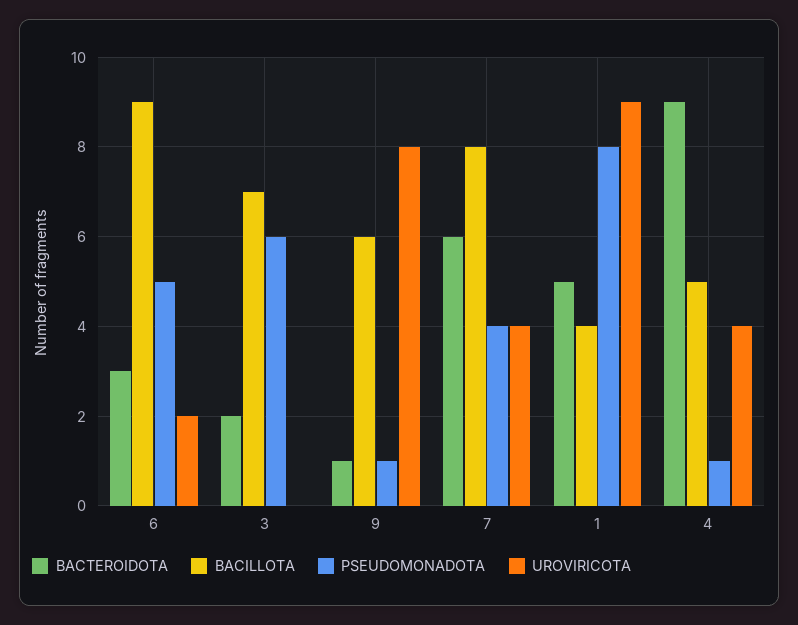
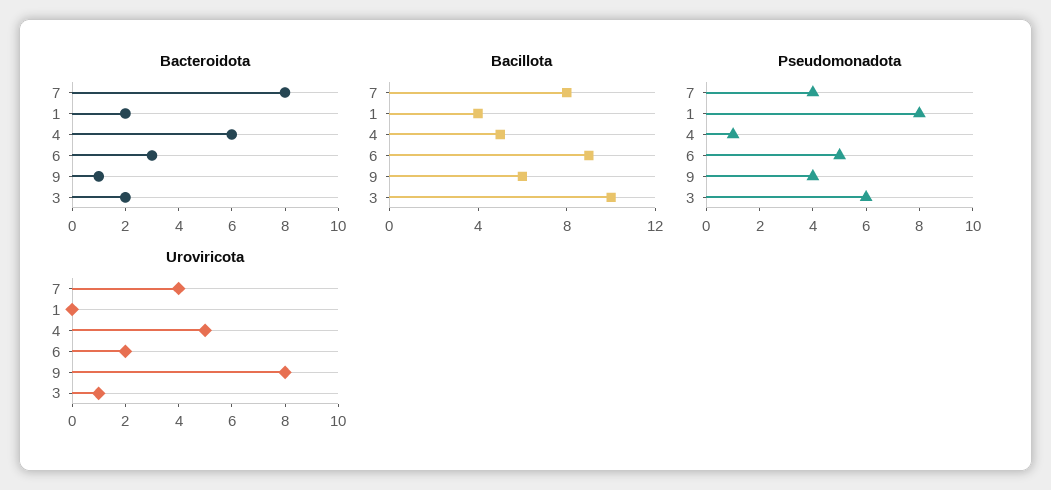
  {
    "BACTEROIDOTA": {
      "6": 3,
      "3": 2,
      "9": 1,
-     "7": 6,
+     "7": 8,
-     "1": 5,
+     "1": 2,
-     "4": 9
+     "4": 6
    },
    "BACILLOTA": {
      "6": 9,
-     "3": 7,
+     "3": 10,
      "9": 6,
      "7": 8,
      "1": 4,
      "4": 5
    },
    "PSEUDOMONADOTA": {
      "6": 5,
      "3": 6,
-     "9": 1,
+     "9": 4,
      "7": 4,
      "1": 8,
      "4": 1
    },
    "UROVIRICOTA": {
      "6": 2,
-     "3": 0,
+     "3": 1,
      "9": 8,
      "7": 4,
-     "1": 9,
+     "1": 0,
-     "4": 4
+     "4": 5
    }
  }

